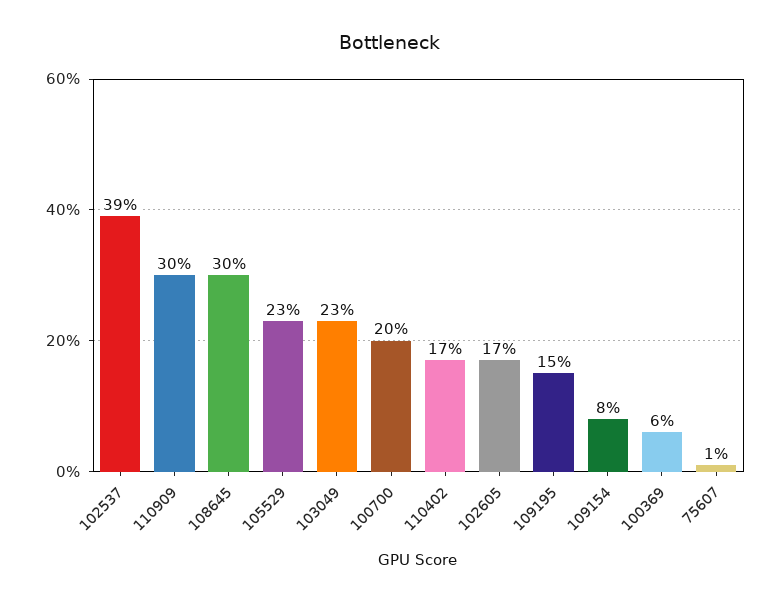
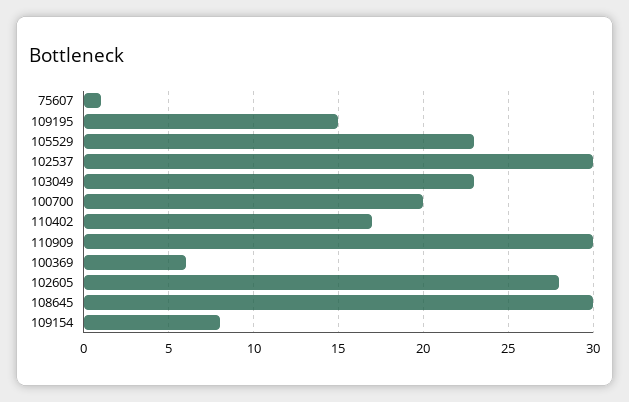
  {
-   "102537": 39,
+   "102537": 30,
    "110909": 30,
    "108645": 30,
    "105529": 23,
    "103049": 23,
    "100700": 20,
    "110402": 17,
-   "102605": 17,
+   "102605": 28,
    "109195": 15,
    "109154": 8,
    "100369": 6,
    "75607": 1
  }

